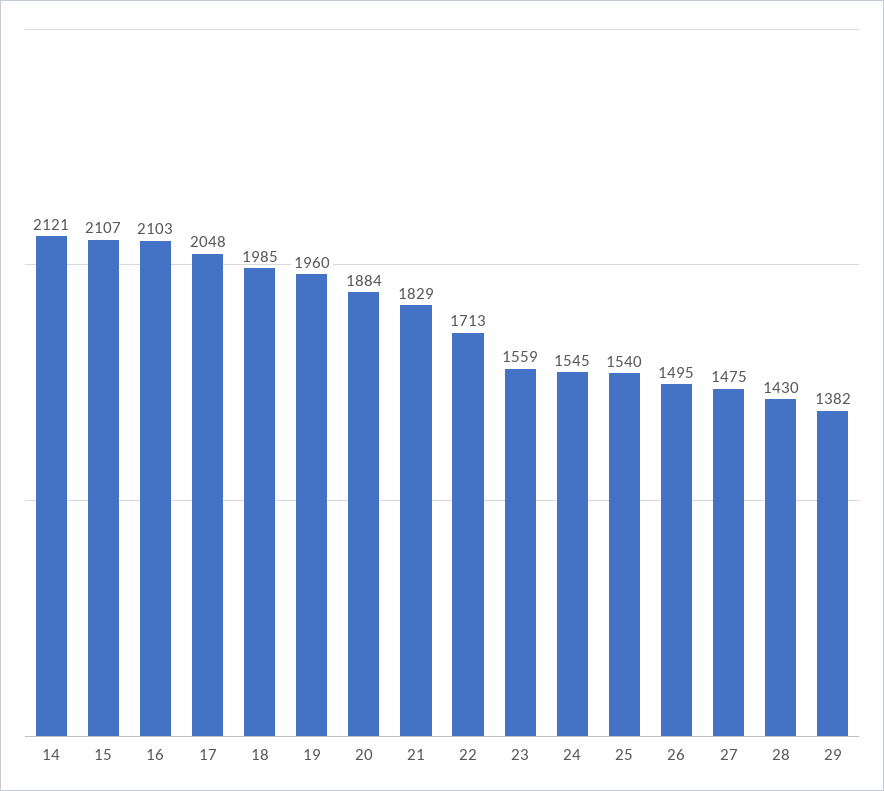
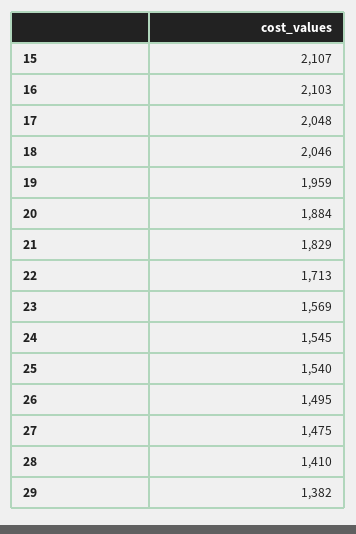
  {
-   "14": 2121,
    "15": 2107,
    "16": 2103,
    "17": 2048,
-   "18": 1985,
+   "18": 2046,
-   "19": 1960,
+   "19": 1959,
    "20": 1884,
    "21": 1829,
    "22": 1713,
-   "23": 1559,
+   "23": 1569,
    "24": 1545,
    "25": 1540,
    "26": 1495,
    "27": 1475,
-   "28": 1430,
+   "28": 1410,
    "29": 1382
  }

